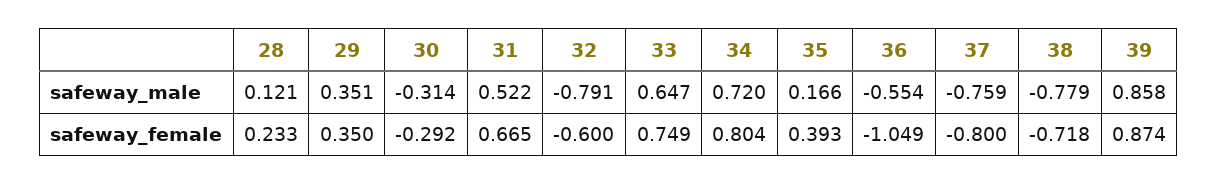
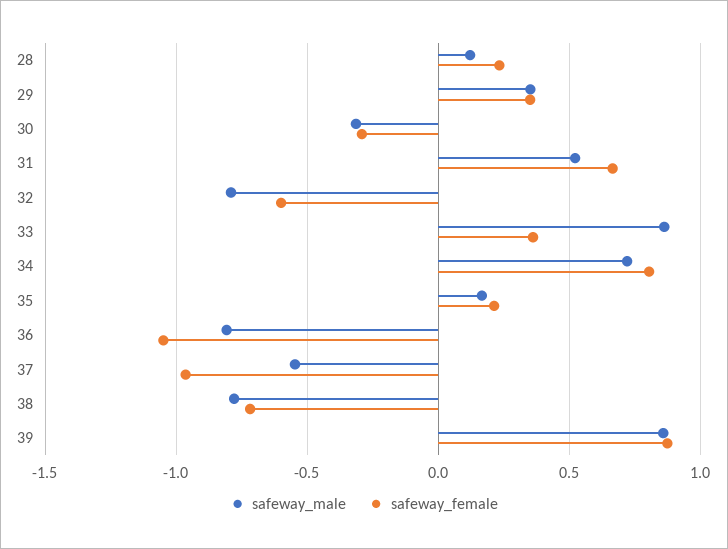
  {
    "safeway_male": {
      "28": 0.121,
      "29": 0.351,
      "30": -0.314,
      "31": 0.522,
      "32": -0.791,
-     "33": 0.647,
+     "33": 0.85,
      "34": 0.72,
      "35": 0.166,
-     "36": -0.554,
+     "36": -0.8,
-     "37": -0.759,
+     "37": -0.55,
      "38": -0.779,
      "39": 0.858
    },
    "safeway_female": {
      "28": 0.233,
      "29": 0.35,
      "30": -0.292,
      "31": 0.665,
      "32": -0.6,
-     "33": 0.749,
+     "33": 0.35,
      "34": 0.804,
-     "35": 0.393,
+     "35": 0.2,
      "36": -1.049,
-     "37": -0.8,
+     "37": -0.95,
      "38": -0.718,
      "39": 0.874
    }
  }

